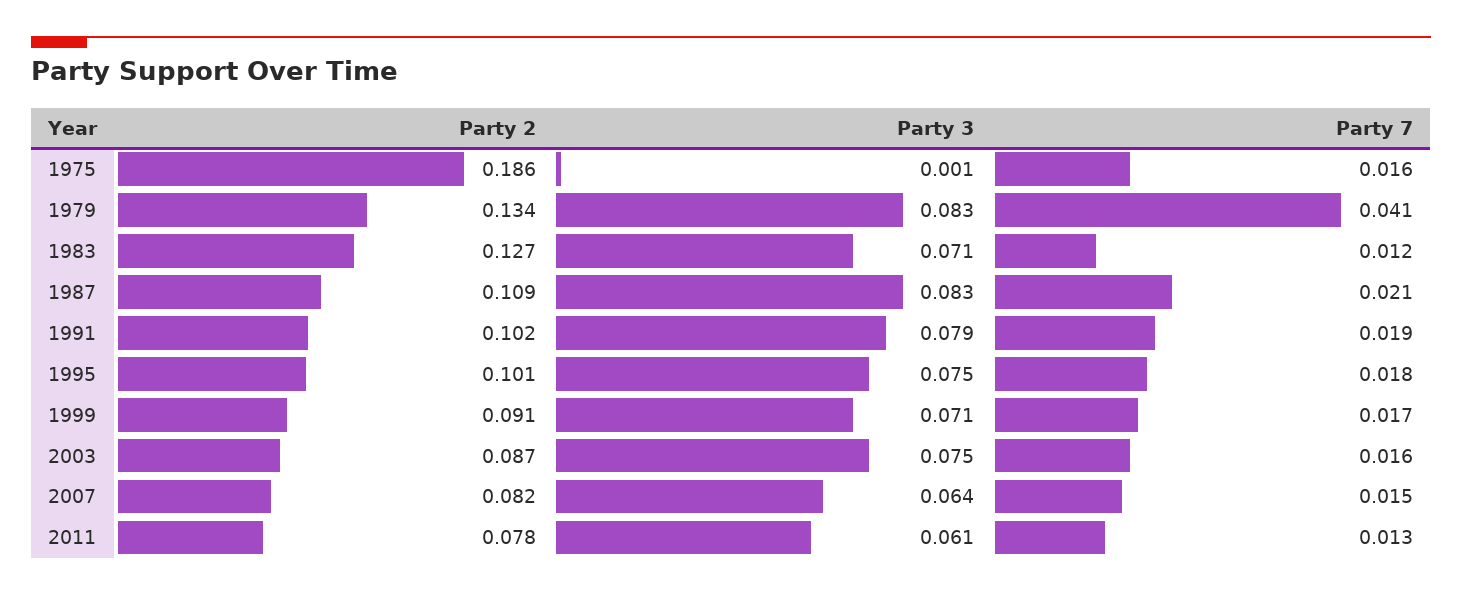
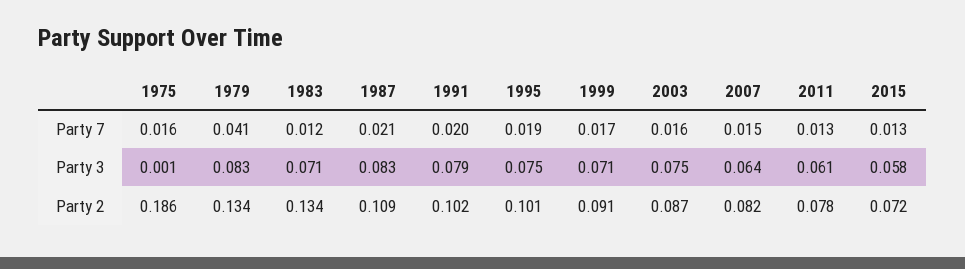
  {
    "Party 2": {
      "1975": 0.186,
      "1979": 0.134,
-     "1983": 0.127,
+     "1983": 0.134,
      "1987": 0.109,
      "1991": 0.102,
      "1995": 0.101,
      "1999": 0.091,
      "2003": 0.087,
      "2007": 0.082,
-     "2011": 0.078
+     "2011": 0.078,
+     "2015": 0.072
    },
    "Party 3": {
      "1975": 0.001,
      "1979": 0.083,
      "1983": 0.071,
      "1987": 0.083,
      "1991": 0.079,
      "1995": 0.075,
      "1999": 0.071,
      "2003": 0.075,
      "2007": 0.064,
-     "2011": 0.061
+     "2011": 0.061,
+     "2015": 0.058
    },
    "Party 7": {
      "1975": 0.016,
      "1979": 0.041,
      "1983": 0.012,
      "1987": 0.021,
-     "1991": 0.019,
+     "1991": 0.02,
-     "1995": 0.018,
+     "1995": 0.019,
      "1999": 0.017,
      "2003": 0.016,
      "2007": 0.015,
-     "2011": 0.013
+     "2011": 0.013,
+     "2015": 0.013
    }
  }

